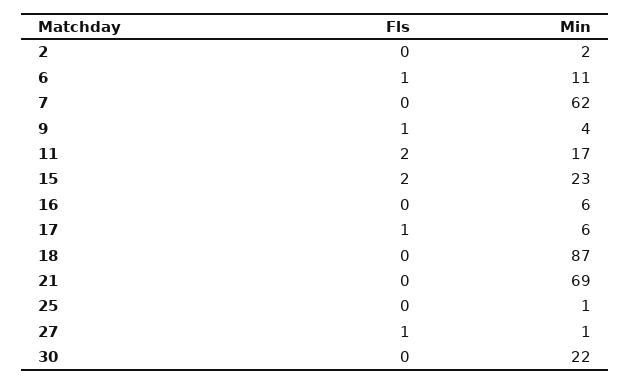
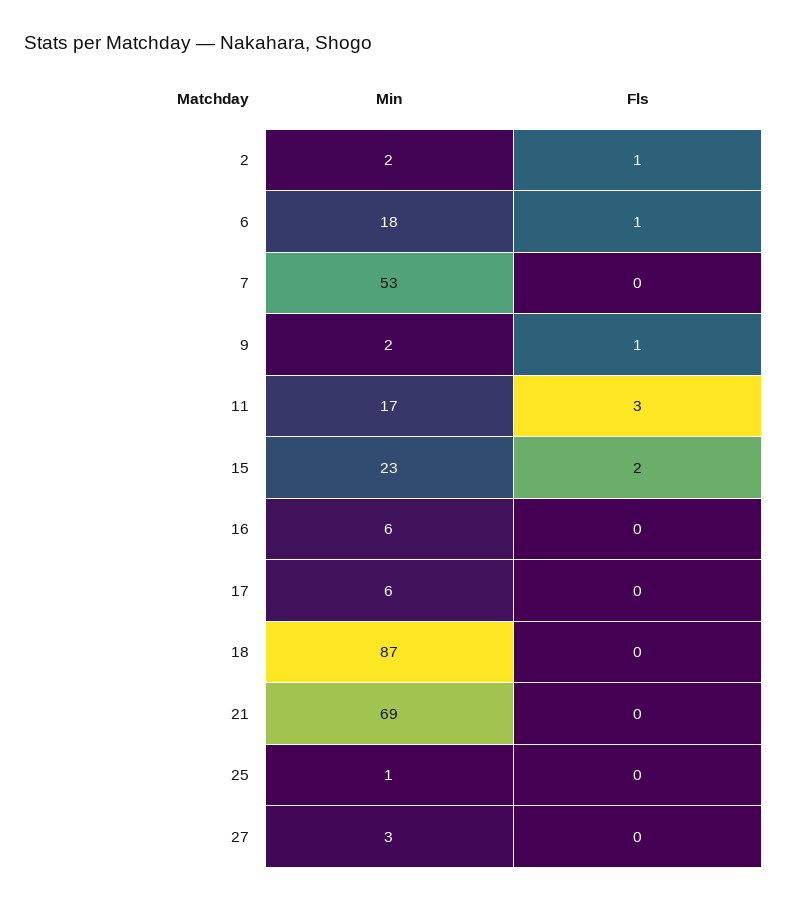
  {
    "Fls": {
-     "2": 0,
+     "2": 1,
      "6": 1,
      "7": 0,
      "9": 1,
-     "11": 2,
+     "11": 3,
      "15": 2,
      "16": 0,
-     "17": 1,
+     "17": 0,
      "18": 0,
      "21": 0,
      "25": 0,
-     "27": 1,
+     "27": 0
-     "30": 0
    },
    "Min": {
      "2": 2,
-     "6": 11,
+     "6": 18,
-     "7": 62,
+     "7": 53,
-     "9": 4,
+     "9": 2,
      "11": 17,
      "15": 23,
      "16": 6,
      "17": 6,
      "18": 87,
      "21": 69,
      "25": 1,
-     "27": 1,
+     "27": 3
-     "30": 22
    }
  }

